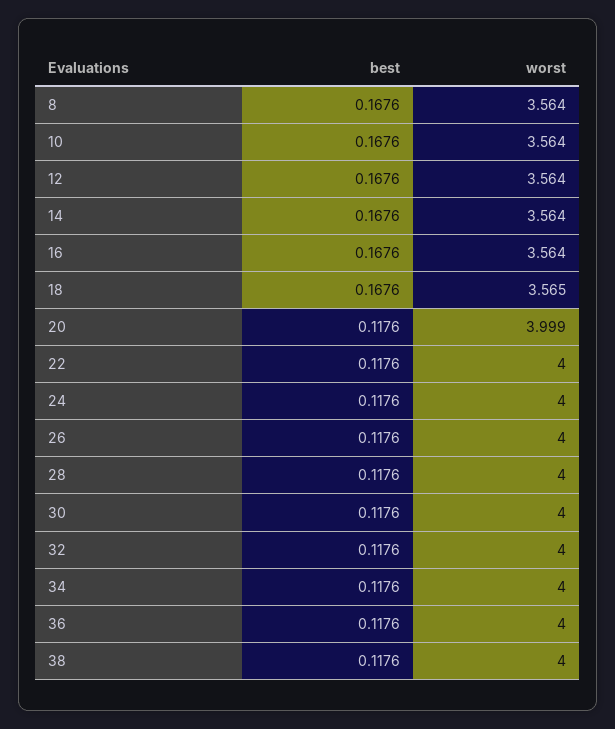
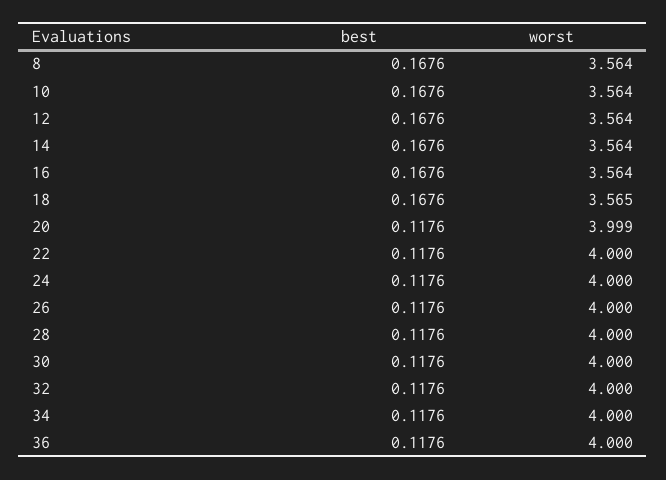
  {
    "best": {
      "8": 0.1676,
      "10": 0.1676,
      "12": 0.1676,
      "14": 0.1676,
      "16": 0.1676,
      "18": 0.1676,
      "20": 0.1176,
      "22": 0.1176,
      "24": 0.1176,
      "26": 0.1176,
      "28": 0.1176,
      "30": 0.1176,
      "32": 0.1176,
      "34": 0.1176,
-     "36": 0.1176,
+     "36": 0.1176
-     "38": 0.1176
    },
    "worst": {
      "8": 3.564,
      "10": 3.564,
      "12": 3.564,
      "14": 3.564,
      "16": 3.564,
      "18": 3.565,
      "20": 3.999,
      "22": 4,
      "24": 4,
      "26": 4,
      "28": 4,
      "30": 4,
      "32": 4,
      "34": 4,
-     "36": 4,
+     "36": 4
-     "38": 4
    }
  }

